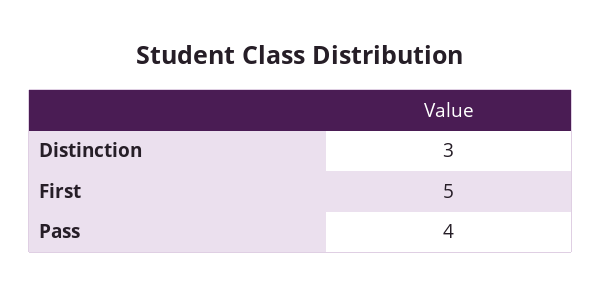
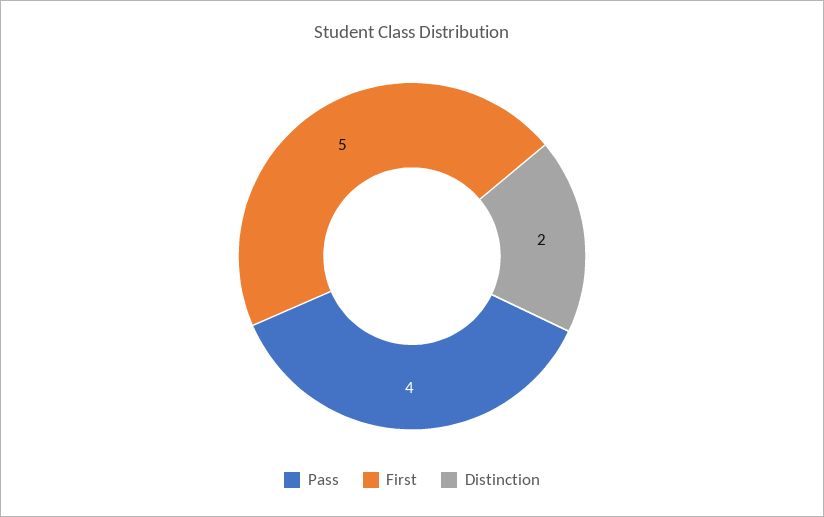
  {
-   "Distinction": 3,
+   "Distinction": 2,
    "First": 5,
    "Pass": 4
  }

